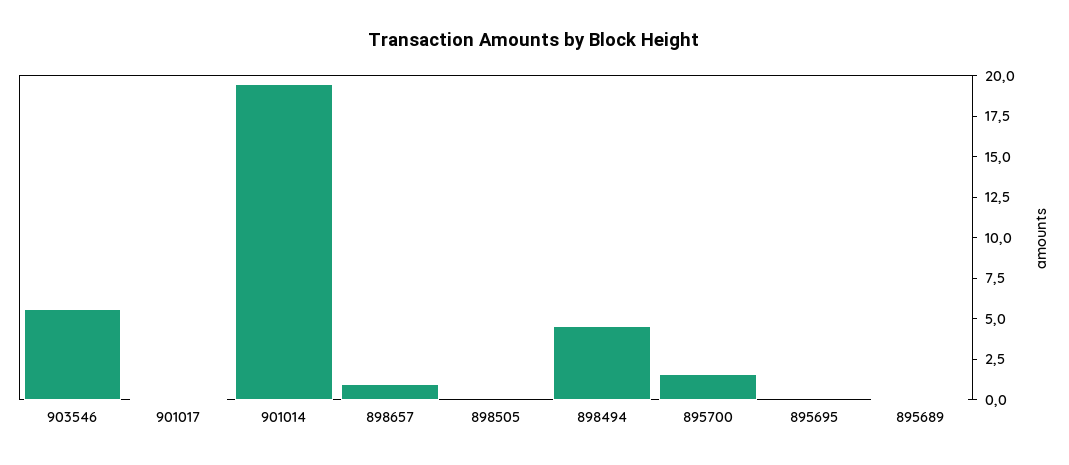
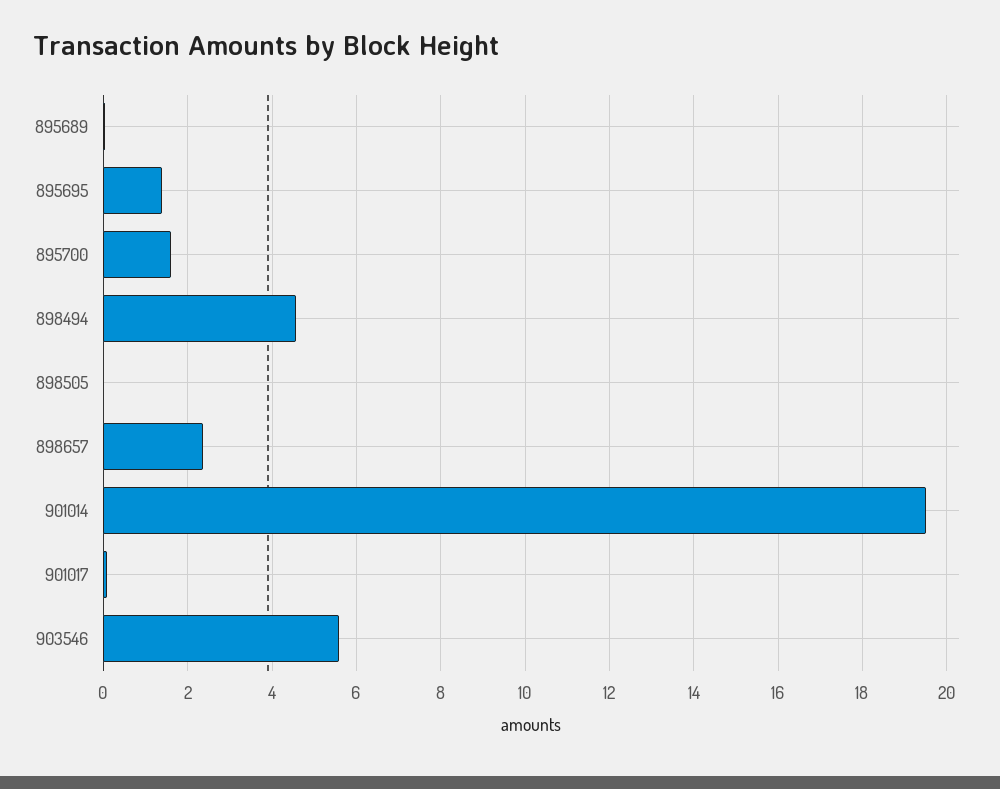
  {
    "903546": 5.6,
    "901017": 0,
    "901014": 19.6,
-   "898657": 1,
+   "898657": 2.4,
    "898505": 0,
    "898494": 4.6,
    "895700": 1.6,
-   "895695": 0,
+   "895695": 1.4,
    "895689": 0
  }

